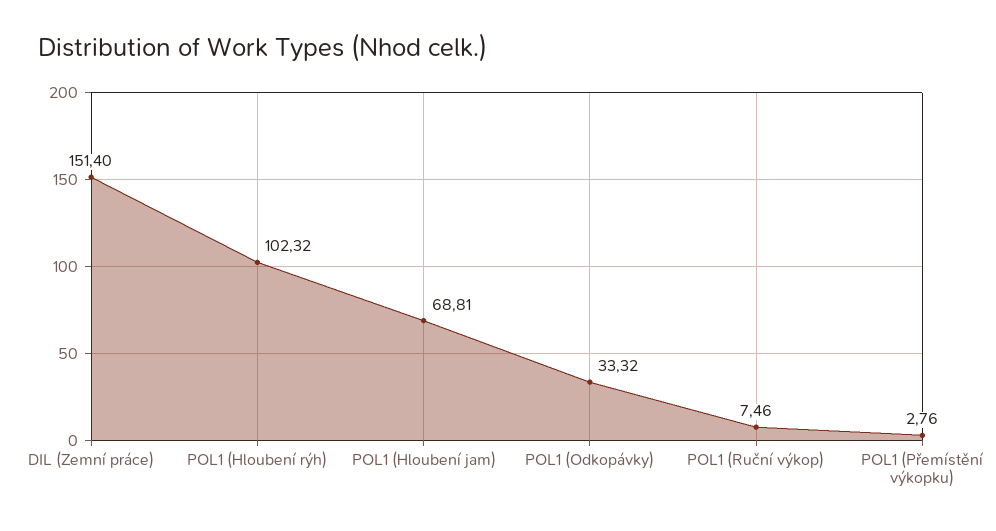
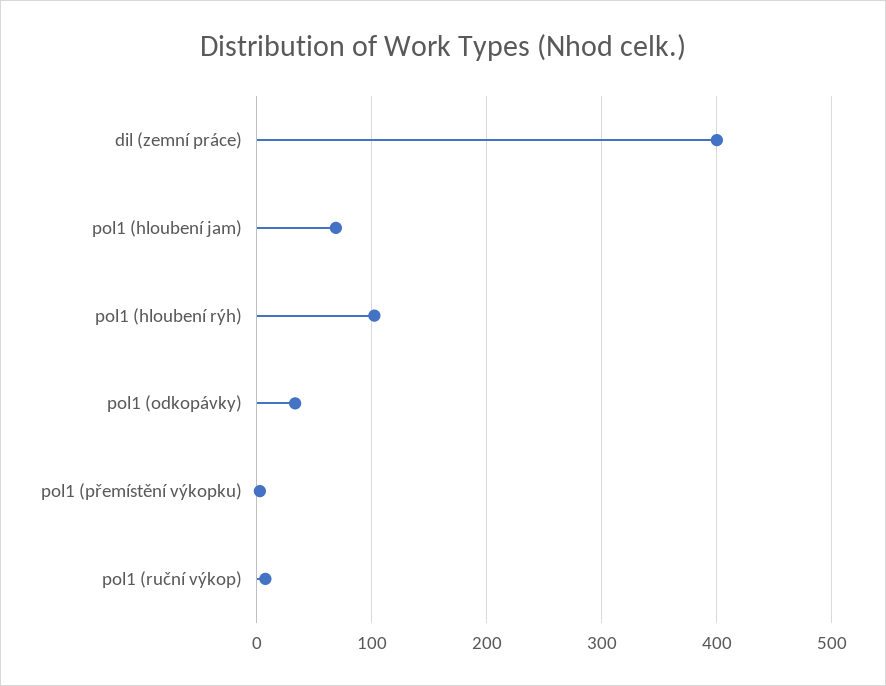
  {
-   "DIL (Zemní práce)": 151.4,
+   "DIL (Zemní práce)": 400,
    "POL1 (Hloubení rýh)": 102.32,
    "POL1 (Hloubení jam)": 68.81,
    "POL1 (Odkopávky)": 33.32,
    "POL1 (Ruční výkop)": 7.46,
    "POL1 (Přemístění výkopku)": 2.76
  }

